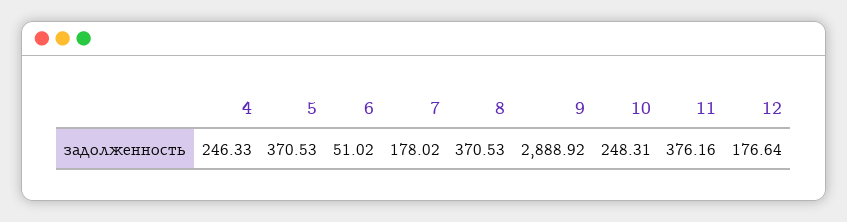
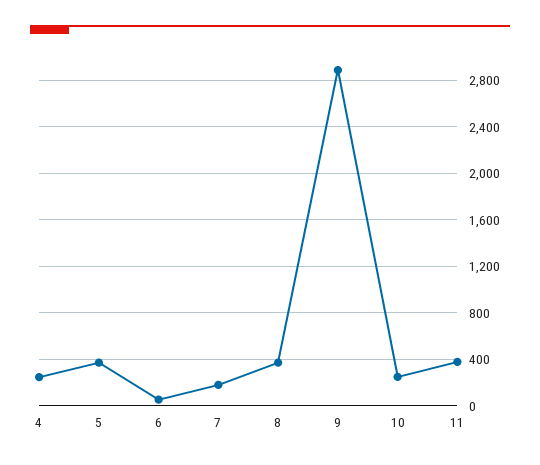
  {
    "4": 246.33,
    "5": 370.53,
    "6": 51.02,
    "7": 178.02,
    "8": 370.53,
    "9": 2888.92,
    "10": 248.31,
-   "11": 376.16,
+   "11": 376.16
-   "12": 176.64
  }

